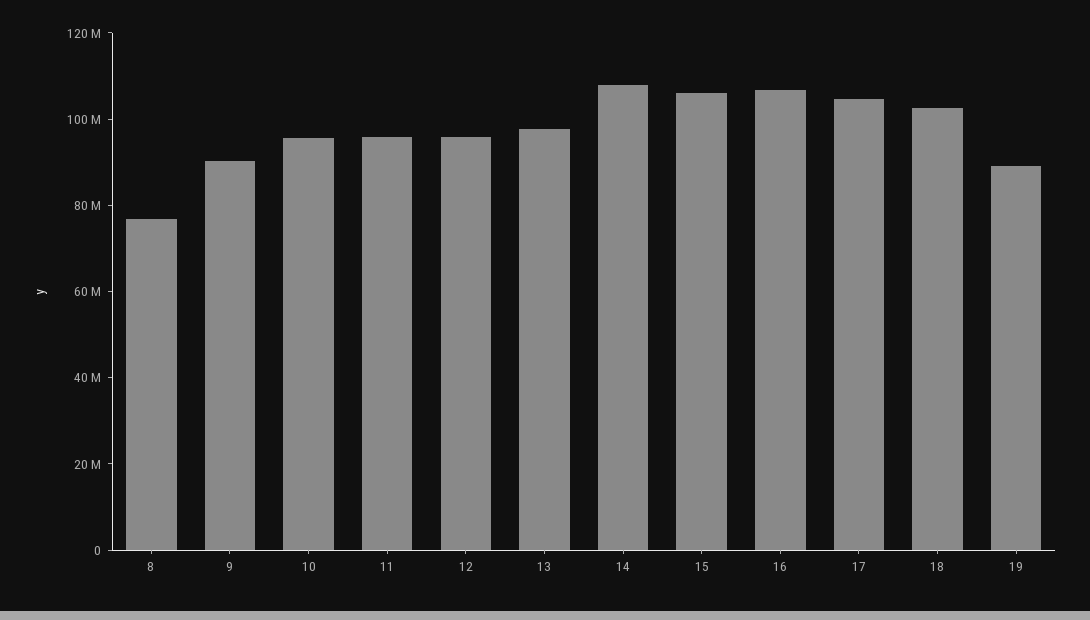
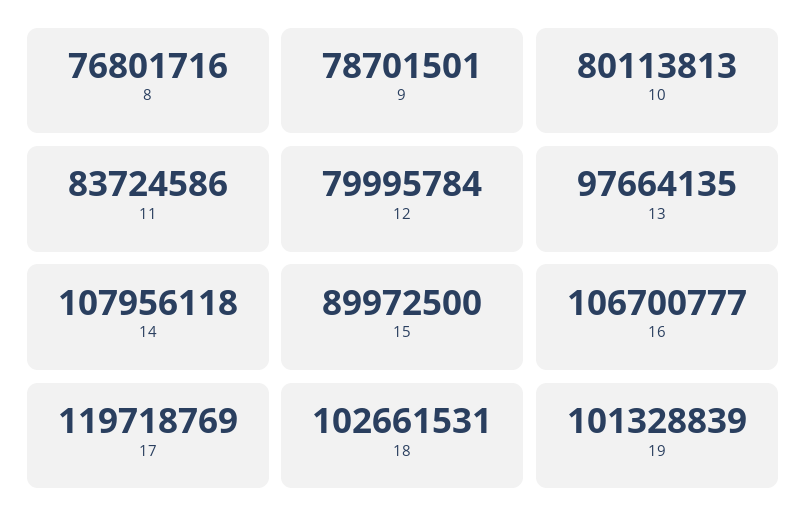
  {
    "8": 76801716,
-   "9": 90000000,
+   "9": 78701501,
-   "10": 95000000,
+   "10": 80113813,
-   "11": 95000000,
+   "11": 83724586,
-   "12": 95000000,
+   "12": 79995784,
    "13": 97664135,
    "14": 107956118,
-   "15": 105000000,
+   "15": 89972500,
    "16": 106700777,
-   "17": 105000000,
+   "17": 119718769,
    "18": 102661531,
-   "19": 90000000
+   "19": 101328839
  }

